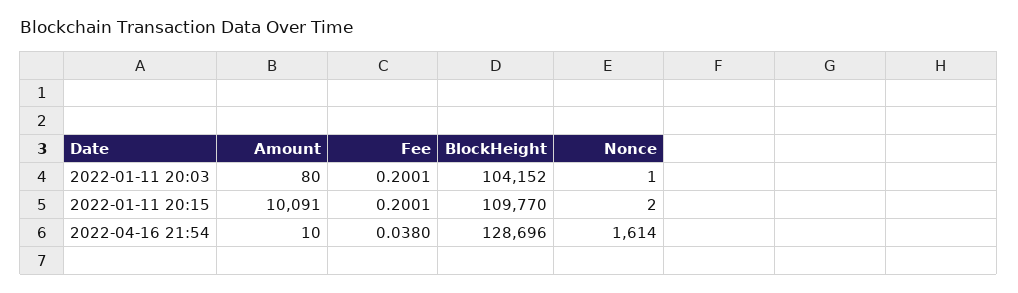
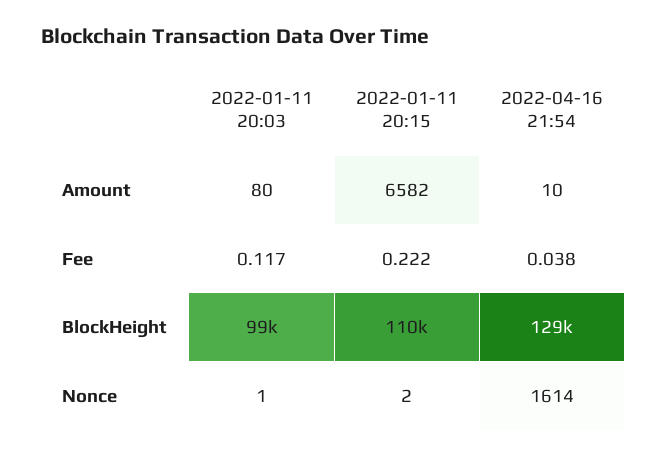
  {
    "Amount": {
      "2022-01-11 20:03": 80,
-     "2022-01-11 20:15": 10091,
+     "2022-01-11 20:15": 6582,
      "2022-04-16 21:54": 10
    },
    "Fee": {
-     "2022-01-11 20:03": 0.2001,
+     "2022-01-11 20:03": 0.117,
-     "2022-01-11 20:15": 0.2001,
+     "2022-01-11 20:15": 0.222,
      "2022-04-16 21:54": 0.038
    },
    "BlockHeight": {
-     "2022-01-11 20:03": 104152,
+     "2022-01-11 20:03": 99000,
      "2022-01-11 20:15": 109770,
      "2022-04-16 21:54": 128696
    },
    "Nonce": {
      "2022-01-11 20:03": 1,
      "2022-01-11 20:15": 2,
      "2022-04-16 21:54": 1614
    }
  }

